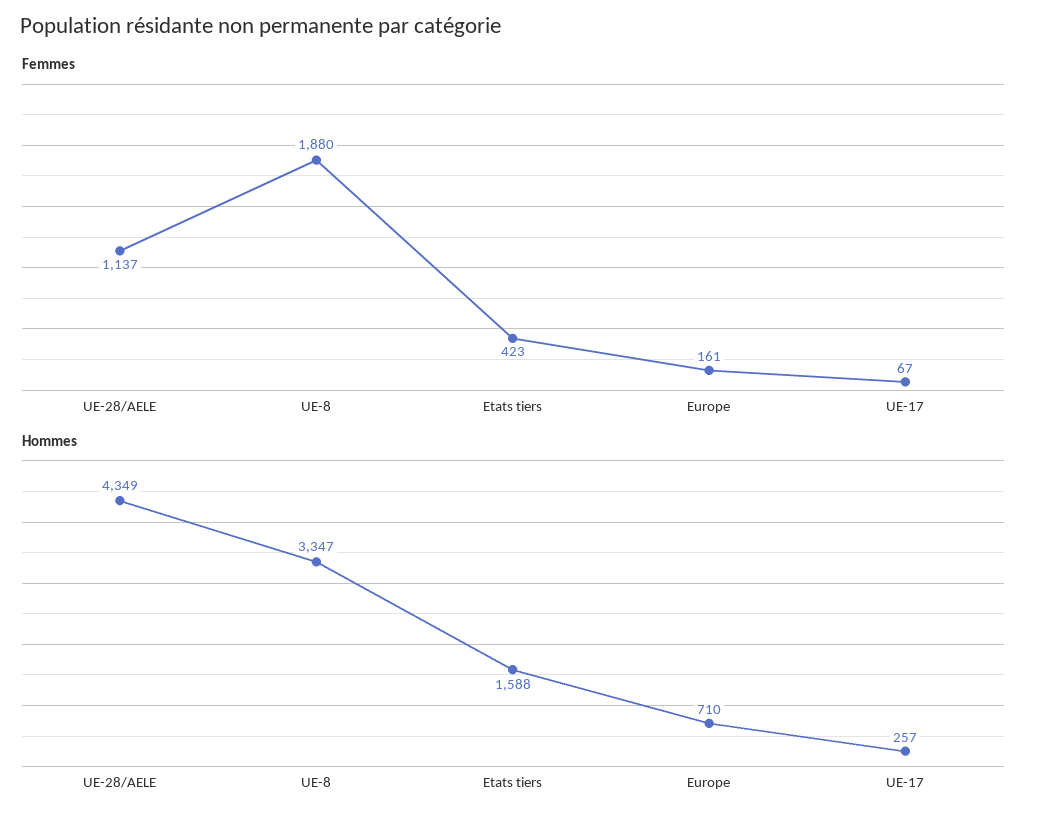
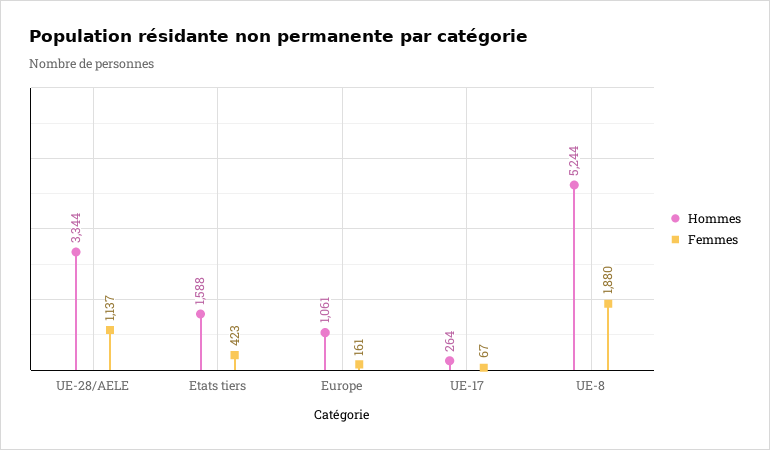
  {
    "Femmes": {
      "UE-28/AELE": 1137,
      "UE-8": 1880,
      "Etats tiers": 423,
      "Europe": 161,
      "UE-17": 67
    },
    "Hommes": {
-     "UE-28/AELE": 4349,
+     "UE-28/AELE": 3344,
-     "UE-8": 3347,
+     "UE-8": 5244,
      "Etats tiers": 1588,
-     "Europe": 710,
+     "Europe": 1061,
-     "UE-17": 257
+     "UE-17": 264
    }
  }

